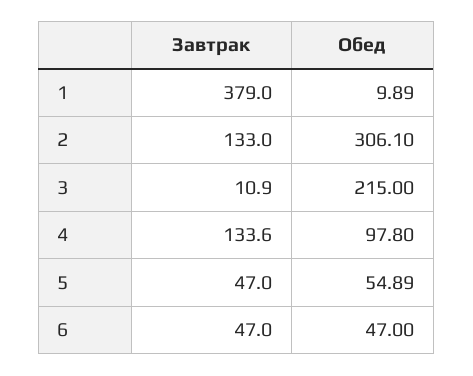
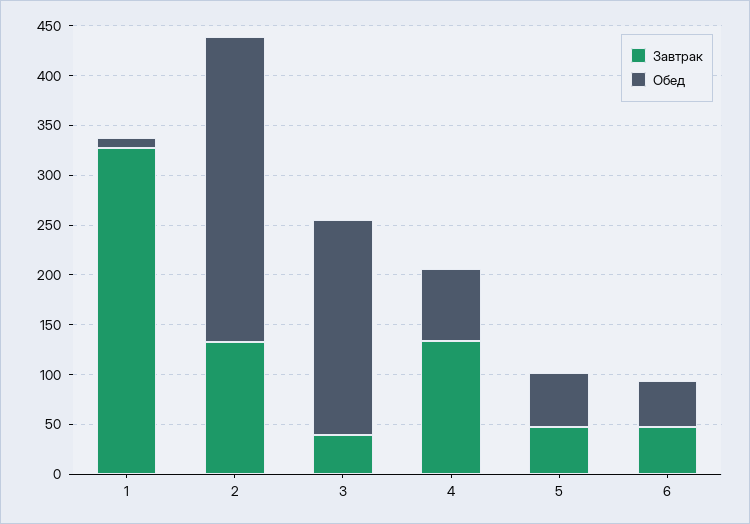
  {
    "Завтрак": {
-     "1": 379,
+     "1": 330,
      "2": 133,
-     "3": 10.9,
+     "3": 40,
      "4": 133.6,
      "5": 47,
      "6": 47
    },
    "Обед": {
      "1": 9.89,
      "2": 306.1,
      "3": 215,
-     "4": 97.8,
+     "4": 70,
      "5": 54.89,
      "6": 47
    }
  }

